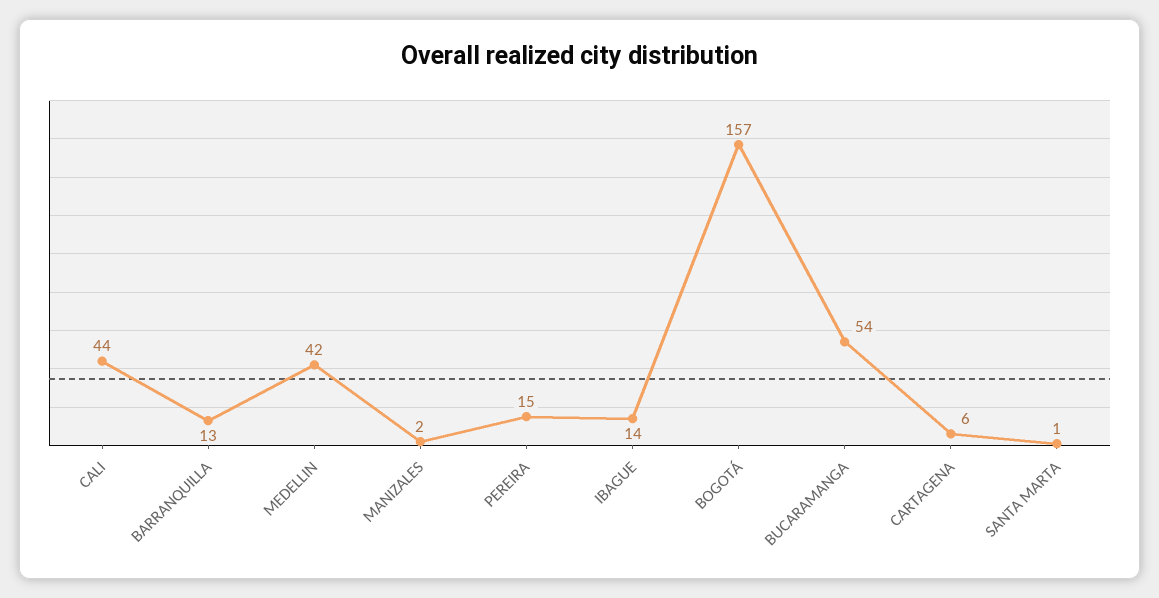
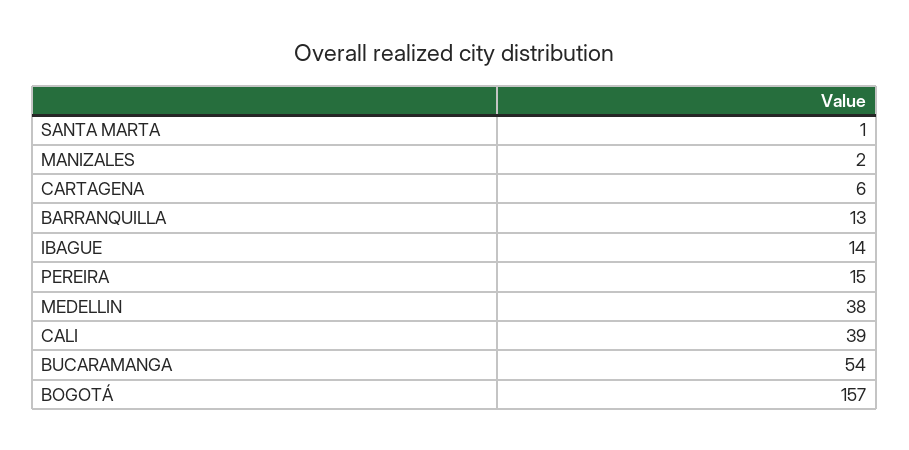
  {
-   "CALI": 44,
+   "CALI": 39,
    "BARRANQUILLA": 13,
-   "MEDELLIN": 42,
+   "MEDELLIN": 38,
    "MANIZALES": 2,
    "PEREIRA": 15,
    "IBAGUE": 14,
    "BOGOTÁ": 157,
    "BUCARAMANGA": 54,
    "CARTAGENA": 6,
    "SANTA MARTA": 1
  }

